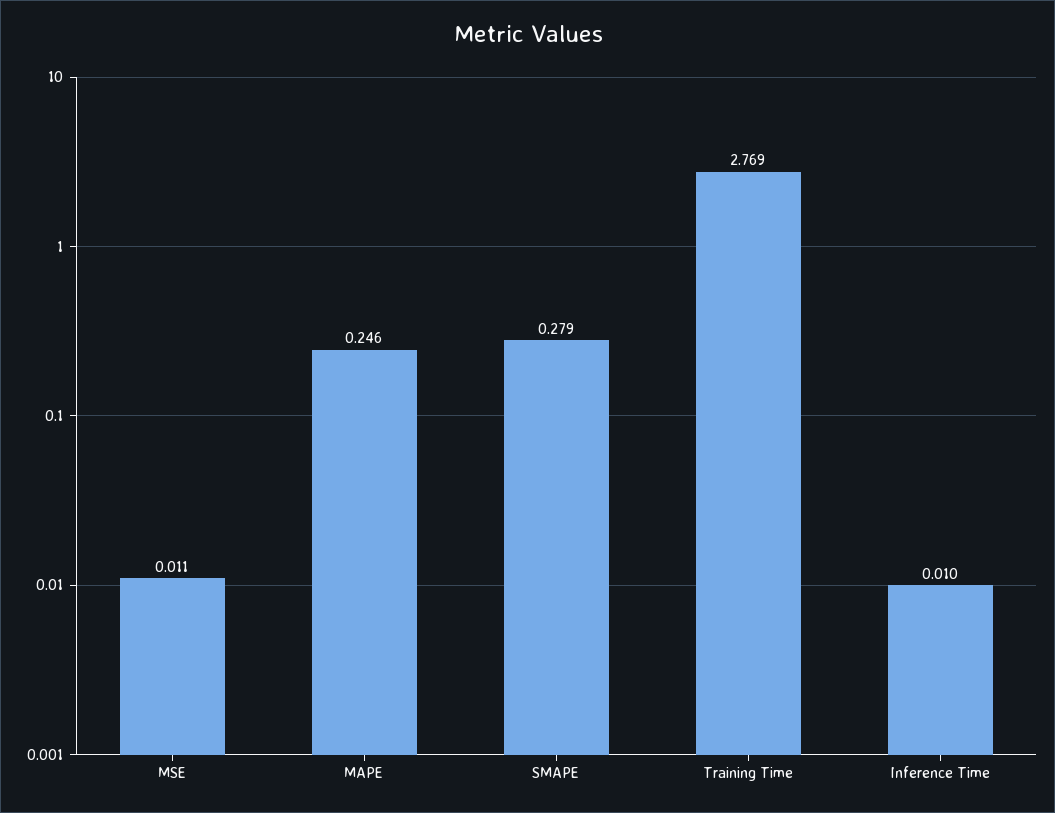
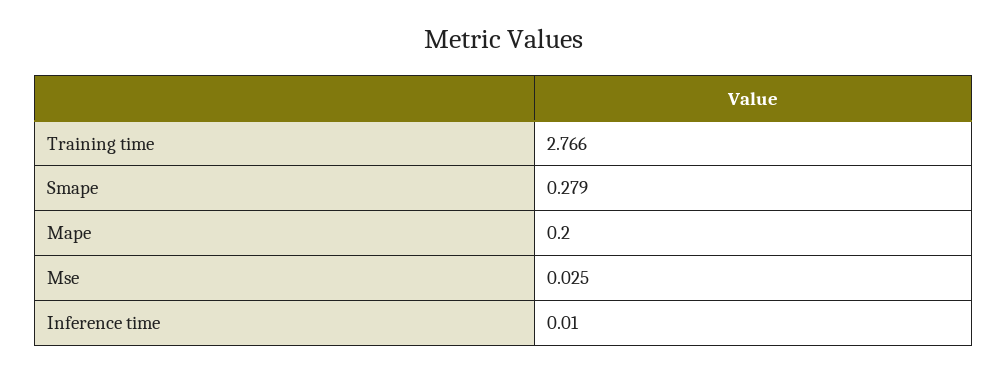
  {
-   "MSE": 0.011,
+   "MSE": 0.025,
-   "MAPE": 0.246,
+   "MAPE": 0.2,
    "SMAPE": 0.279,
-   "Training Time": 2.769,
+   "Training Time": 2.766,
    "Inference Time": 0.01
  }

